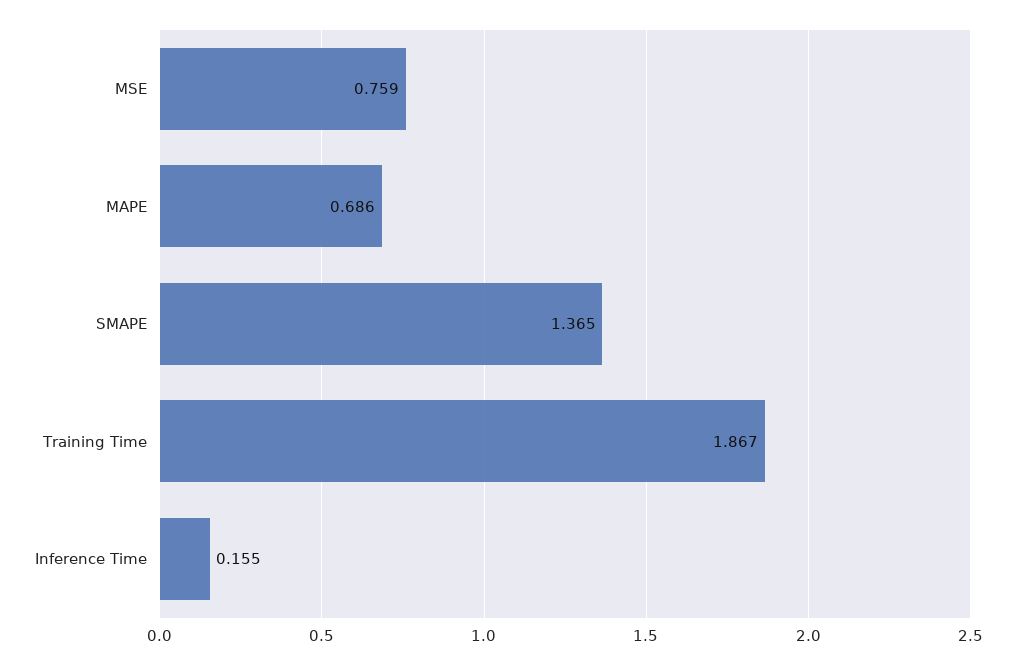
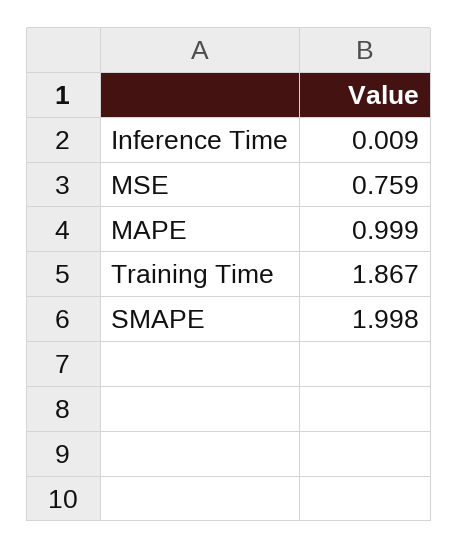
  {
    "MSE": 0.759,
-   "MAPE": 0.686,
+   "MAPE": 0.999,
-   "SMAPE": 1.365,
+   "SMAPE": 1.998,
    "Training Time": 1.867,
-   "Inference Time": 0.155
+   "Inference Time": 0.009
  }

